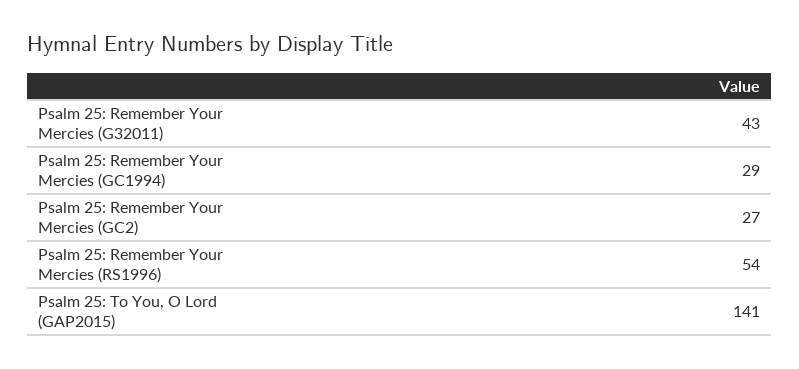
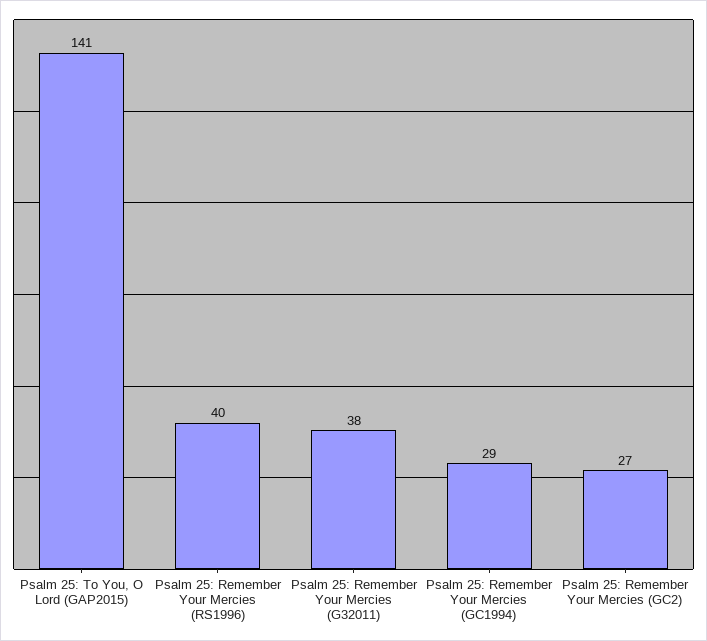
  {
-   "Psalm 25: Remember Your Mercies (G32011)": 43,
+   "Psalm 25: Remember Your Mercies (G32011)": 38,
    "Psalm 25: Remember Your Mercies (GC1994)": 29,
    "Psalm 25: Remember Your Mercies (GC2)": 27,
-   "Psalm 25: Remember Your Mercies (RS1996)": 54,
+   "Psalm 25: Remember Your Mercies (RS1996)": 40,
    "Psalm 25: To You, O Lord (GAP2015)": 141
  }

